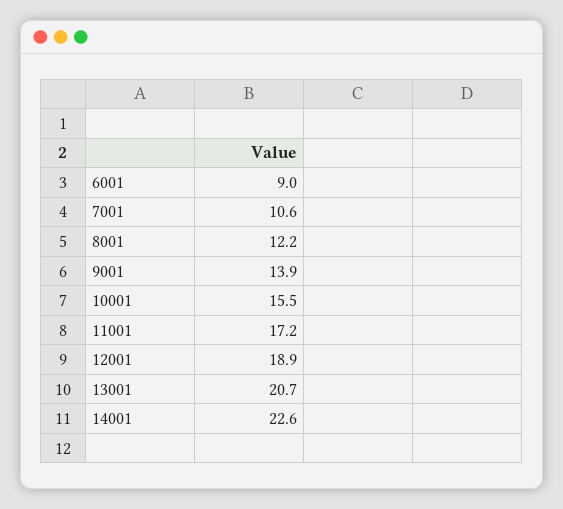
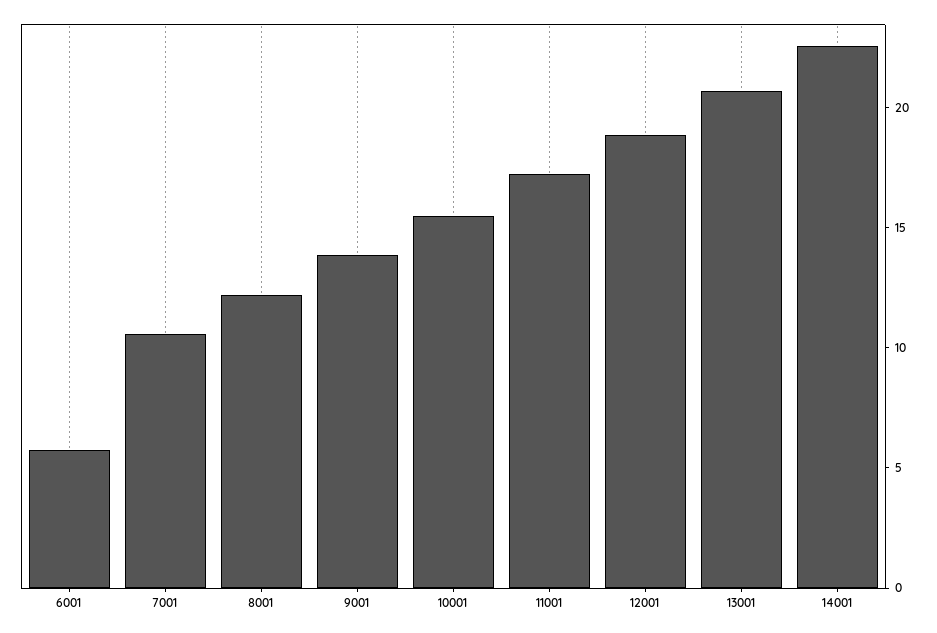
  {
-   "6001": 9,
+   "6001": 6,
    "7001": 10.6,
    "8001": 12.2,
    "9001": 13.9,
    "10001": 15.5,
    "11001": 17.2,
    "12001": 18.9,
    "13001": 20.7,
    "14001": 22.6
  }

